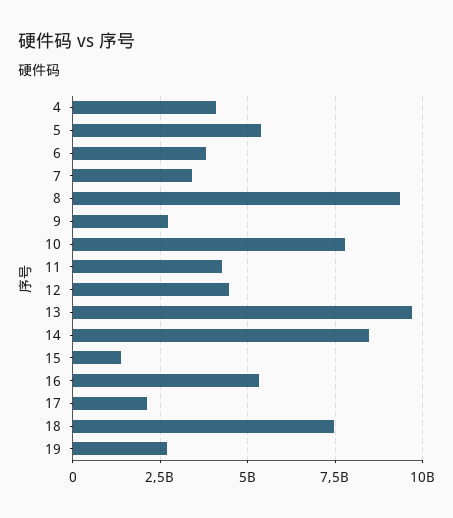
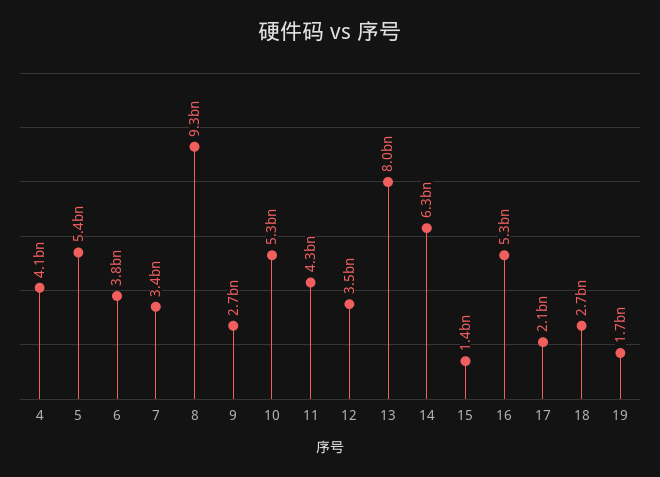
  {
    "4": 4100000000,
    "5": 5400000000,
    "6": 3800000000,
    "7": 3400000000,
    "8": 9300000000,
    "9": 2700000000,
-   "10": 7750000000,
+   "10": 5300000000,
    "11": 4300000000,
-   "12": 4500000000,
+   "12": 3500000000,
-   "13": 9750000000,
+   "13": 8000000000,
-   "14": 8500000000,
+   "14": 6300000000,
    "15": 1400000000,
    "16": 5300000000,
    "17": 2100000000,
-   "18": 7500000000,
+   "18": 2700000000,
-   "19": 2750000000
+   "19": 1700000000
  }

